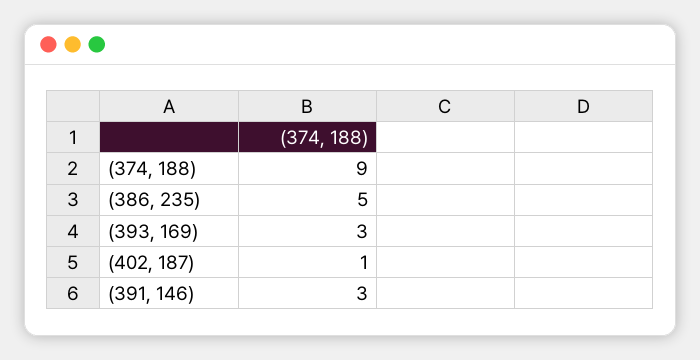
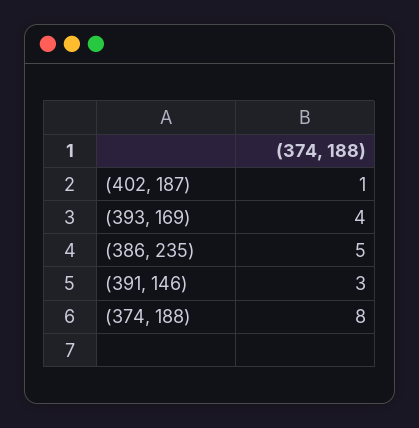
  {
-   "(374, 188)": 9,
+   "(374, 188)": 8,
    "(386, 235)": 5,
-   "(393, 169)": 3,
+   "(393, 169)": 4,
    "(402, 187)": 1,
    "(391, 146)": 3
  }

